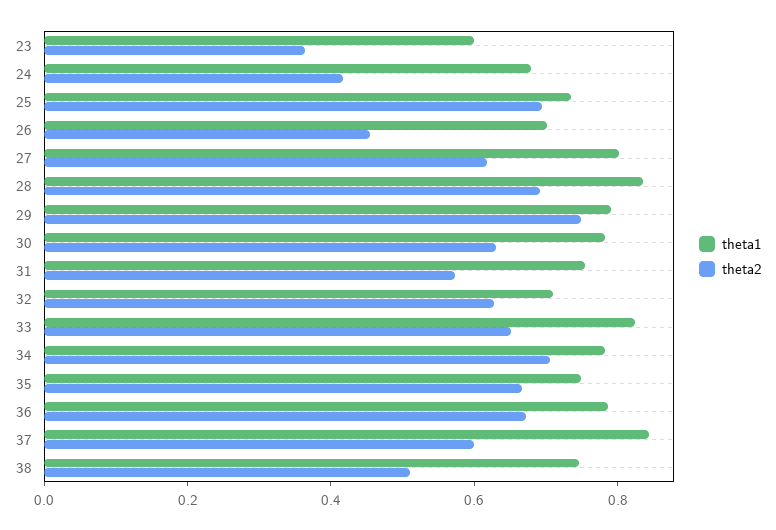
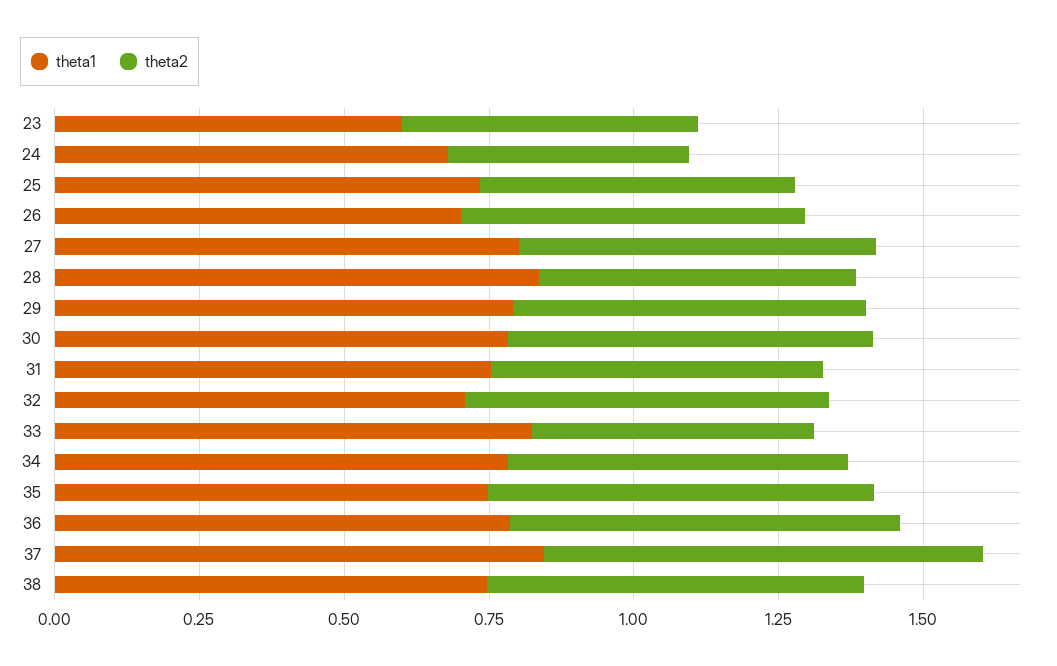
  {
    "theta1": {
      "23": 0.6,
      "24": 0.7,
      "25": 0.75,
      "26": 0.7,
      "27": 0.8,
      "28": 0.85,
      "29": 0.8,
      "30": 0.8,
      "31": 0.75,
      "32": 0.7,
      "33": 0.8,
      "34": 0.8,
      "35": 0.75,
      "36": 0.8,
      "37": 0.85,
      "38": 0.75
    },
    "theta2": {
-     "23": 0.35,
+     "23": 0.5,
      "24": 0.4,
-     "25": 0.7,
+     "25": 0.55,
-     "26": 0.45,
+     "26": 0.6,
      "27": 0.6,
-     "28": 0.7,
+     "28": 0.55,
-     "29": 0.75,
+     "29": 0.6,
      "30": 0.65,
      "31": 0.55,
      "32": 0.65,
-     "33": 0.65,
+     "33": 0.5,
-     "34": 0.7,
+     "34": 0.6,
      "35": 0.65,
      "36": 0.65,
-     "37": 0.6,
+     "37": 0.75,
-     "38": 0.5
+     "38": 0.65
    }
  }

